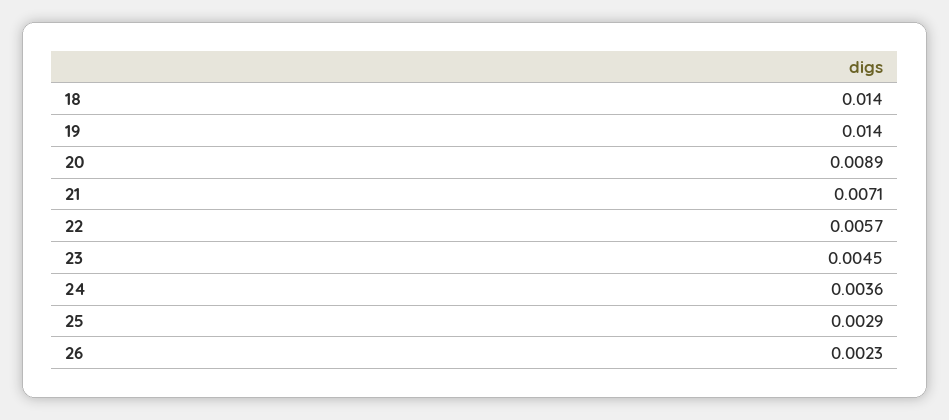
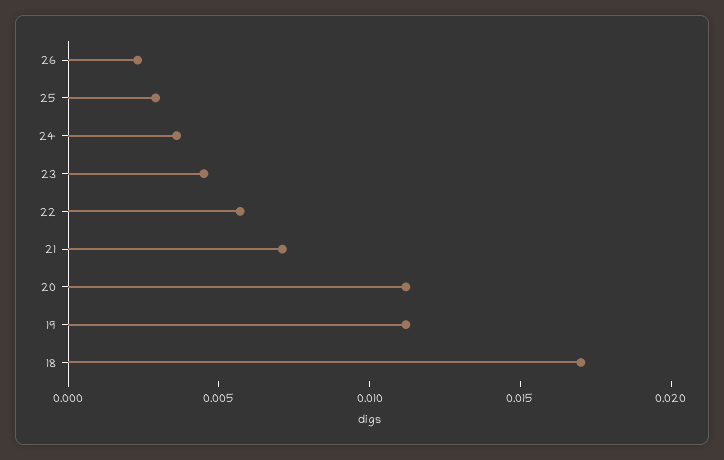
  {
-   "18": 0.014,
+   "18": 0.017,
-   "19": 0.014,
+   "19": 0.011,
-   "20": 0.0089,
+   "20": 0.011,
    "21": 0.0071,
    "22": 0.0057,
    "23": 0.0045,
    "24": 0.0036,
    "25": 0.0029,
    "26": 0.0023
  }

